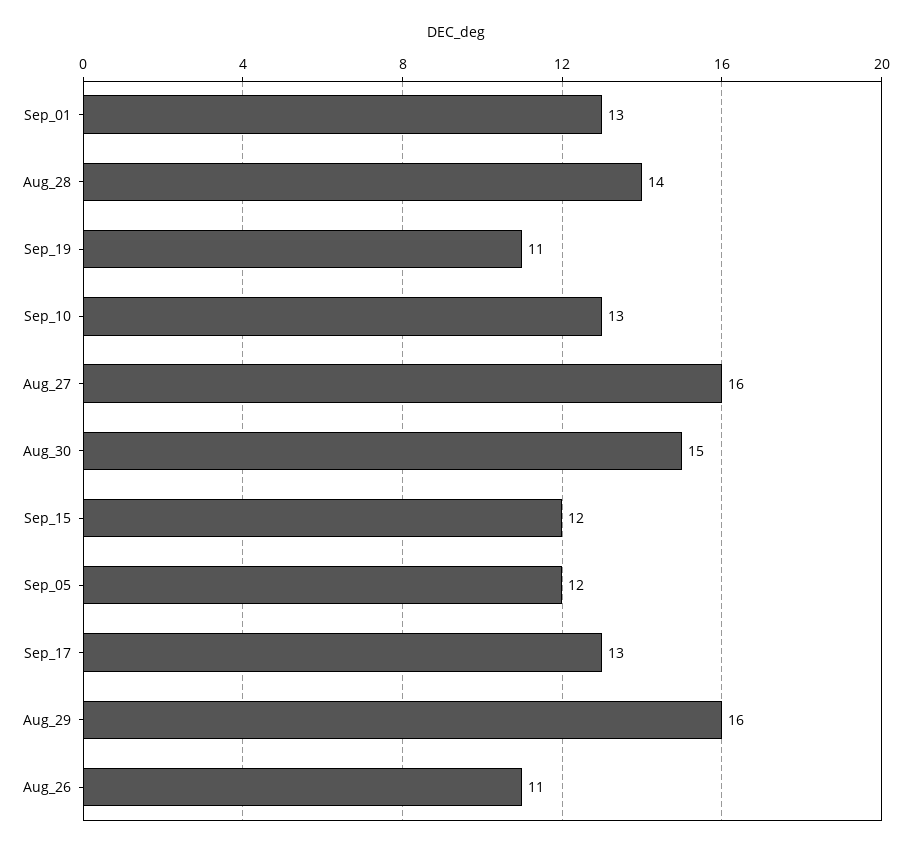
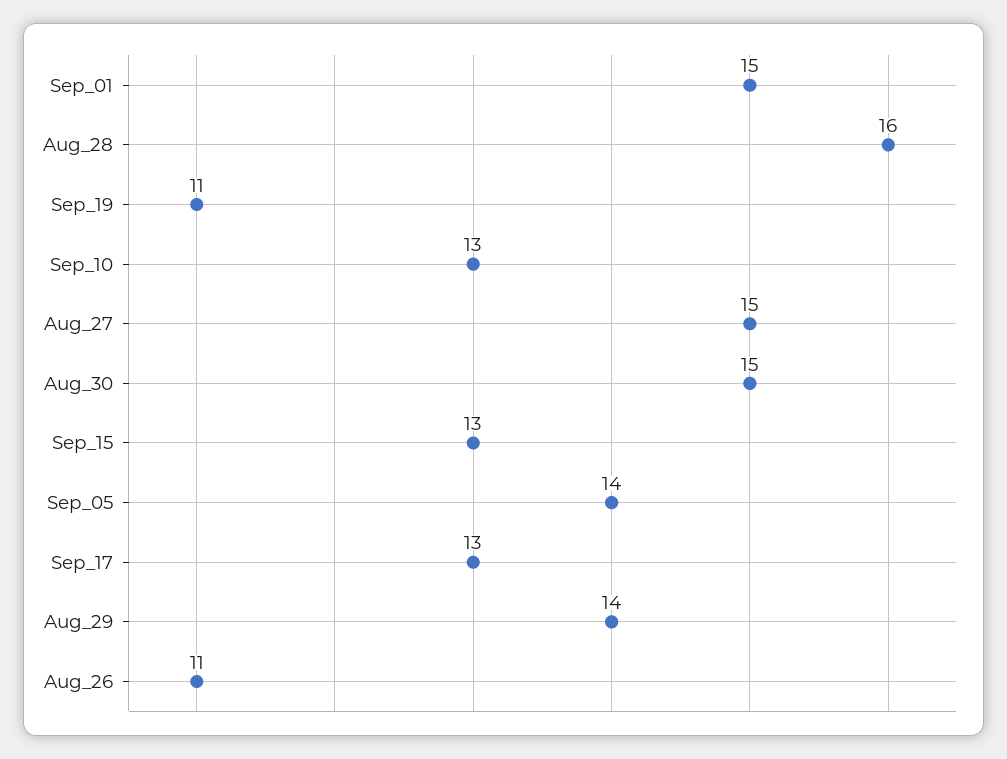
  {
-   "Sep_01": 13,
+   "Sep_01": 15,
-   "Aug_28": 14,
+   "Aug_28": 16,
    "Sep_19": 11,
    "Sep_10": 13,
-   "Aug_27": 16,
+   "Aug_27": 15,
    "Aug_30": 15,
-   "Sep_15": 12,
+   "Sep_15": 13,
-   "Sep_05": 12,
+   "Sep_05": 14,
    "Sep_17": 13,
-   "Aug_29": 16,
+   "Aug_29": 14,
    "Aug_26": 11
  }

